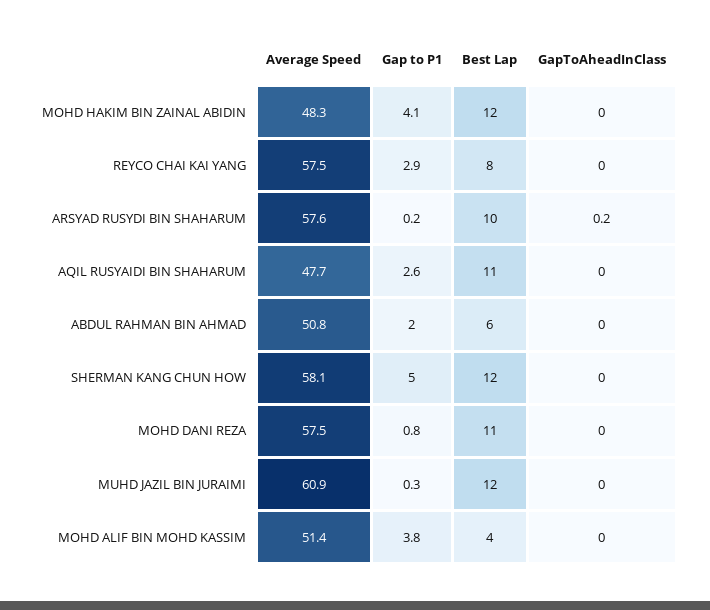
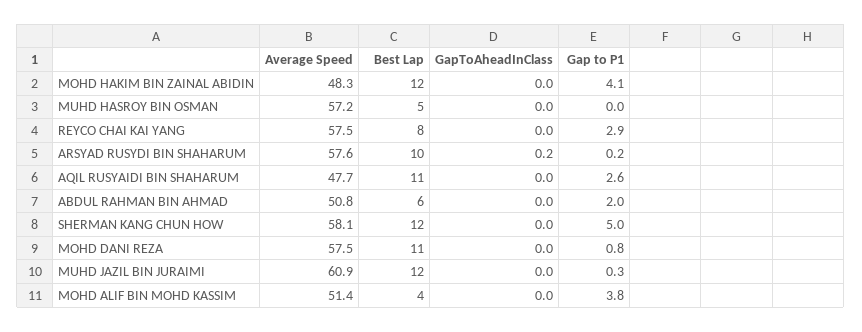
  {
    "Average Speed": {
      "MOHD HAKIM BIN ZAINAL ABIDIN": 48.3,
      "REYCO CHAI KAI YANG": 57.5,
      "ARSYAD RUSYDI BIN SHAHARUM": 57.6,
      "AQIL RUSYAIDI BIN SHAHARUM": 47.7,
      "ABDUL RAHMAN BIN AHMAD": 50.8,
      "SHERMAN KANG CHUN HOW": 58.1,
      "MOHD DANI REZA": 57.5,
      "MUHD JAZIL BIN JURAIMI": 60.9,
-     "MOHD ALIF BIN MOHD KASSIM": 51.4
+     "MOHD ALIF BIN MOHD KASSIM": 51.4,
+     "MUHD HASROY BIN OSMAN": 57.2
    },
    "Gap to P1": {
      "MOHD HAKIM BIN ZAINAL ABIDIN": 4.1,
      "REYCO CHAI KAI YANG": 2.9,
      "ARSYAD RUSYDI BIN SHAHARUM": 0.2,
      "AQIL RUSYAIDI BIN SHAHARUM": 2.6,
      "ABDUL RAHMAN BIN AHMAD": 2,
      "SHERMAN KANG CHUN HOW": 5,
      "MOHD DANI REZA": 0.8,
      "MUHD JAZIL BIN JURAIMI": 0.3,
-     "MOHD ALIF BIN MOHD KASSIM": 3.8
+     "MOHD ALIF BIN MOHD KASSIM": 3.8,
+     "MUHD HASROY BIN OSMAN": 0
    },
    "Best Lap": {
      "MOHD HAKIM BIN ZAINAL ABIDIN": 12,
      "REYCO CHAI KAI YANG": 8,
      "ARSYAD RUSYDI BIN SHAHARUM": 10,
      "AQIL RUSYAIDI BIN SHAHARUM": 11,
      "ABDUL RAHMAN BIN AHMAD": 6,
      "SHERMAN KANG CHUN HOW": 12,
      "MOHD DANI REZA": 11,
      "MUHD JAZIL BIN JURAIMI": 12,
-     "MOHD ALIF BIN MOHD KASSIM": 4
+     "MOHD ALIF BIN MOHD KASSIM": 4,
+     "MUHD HASROY BIN OSMAN": 5
    },
    "GapToAheadInClass": {
      "MOHD HAKIM BIN ZAINAL ABIDIN": 0,
      "REYCO CHAI KAI YANG": 0,
      "ARSYAD RUSYDI BIN SHAHARUM": 0.2,
      "AQIL RUSYAIDI BIN SHAHARUM": 0,
      "ABDUL RAHMAN BIN AHMAD": 0,
      "SHERMAN KANG CHUN HOW": 0,
      "MOHD DANI REZA": 0,
      "MUHD JAZIL BIN JURAIMI": 0,
-     "MOHD ALIF BIN MOHD KASSIM": 0
+     "MOHD ALIF BIN MOHD KASSIM": 0,
+     "MUHD HASROY BIN OSMAN": 0
    }
  }

